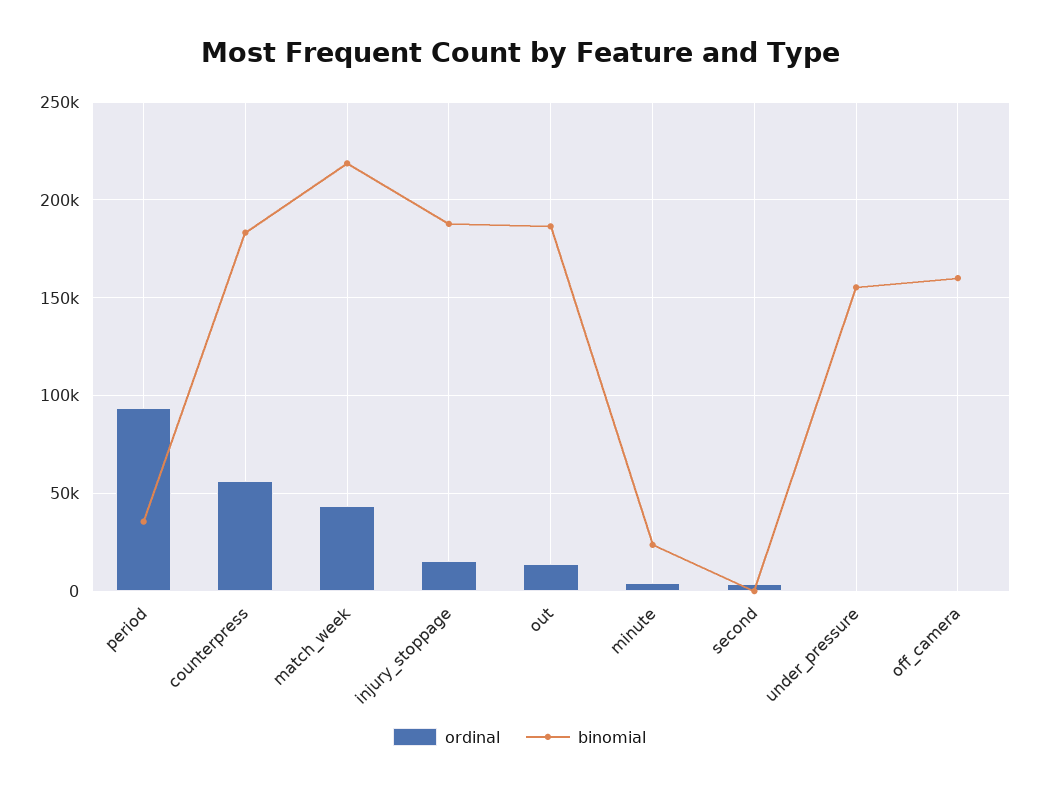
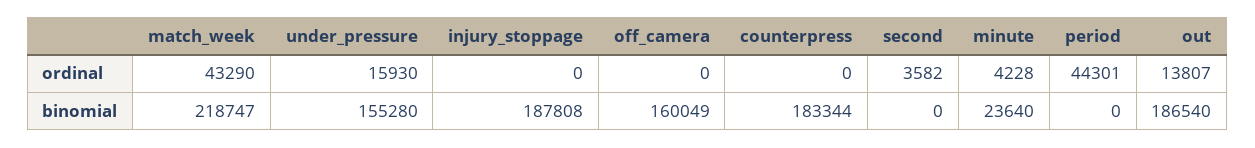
  {
    "ordinal": {
-     "period": 95000,
+     "period": 44301,
-     "counterpress": 55000,
+     "counterpress": 0,
      "match_week": 43290,
-     "injury_stoppage": 15000,
+     "injury_stoppage": 0,
      "out": 13807,
      "minute": 4228,
      "second": 3582,
-     "under_pressure": 0,
+     "under_pressure": 15930,
      "off_camera": 0
    },
    "binomial": {
-     "period": 35000,
+     "period": 0,
      "counterpress": 183344,
      "match_week": 218747,
      "injury_stoppage": 187808,
      "out": 186540,
      "minute": 23640,
      "second": 0,
      "under_pressure": 155280,
      "off_camera": 160049
    }
  }

